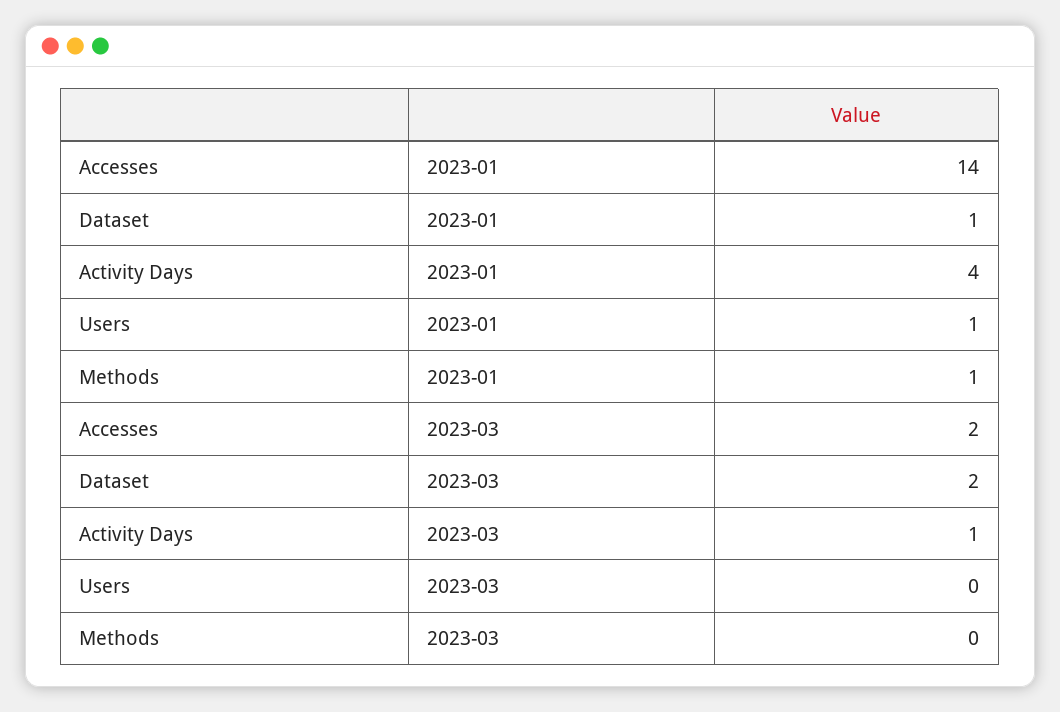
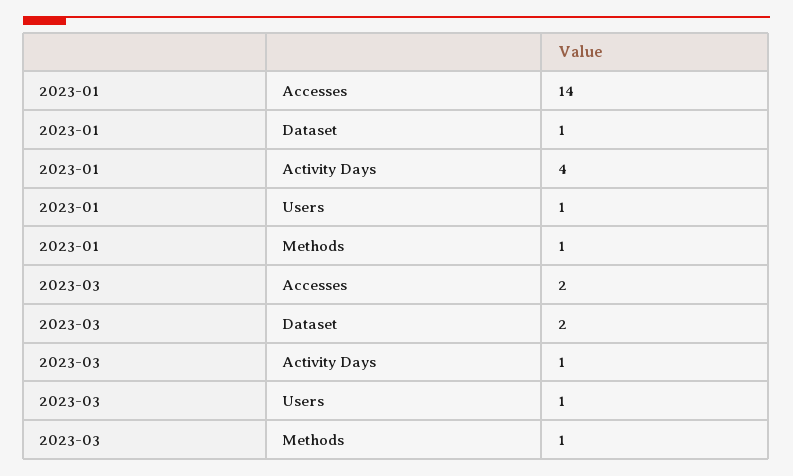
  {
    "Accesses": {
      "2023-01": 14,
      "2023-03": 2
    },
    "Dataset": {
      "2023-01": 1,
      "2023-03": 2
    },
    "Activity Days": {
      "2023-01": 4,
      "2023-03": 1
    },
    "Users": {
      "2023-01": 1,
-     "2023-03": 0
+     "2023-03": 1
    },
    "Methods": {
      "2023-01": 1,
-     "2023-03": 0
+     "2023-03": 1
    }
  }

